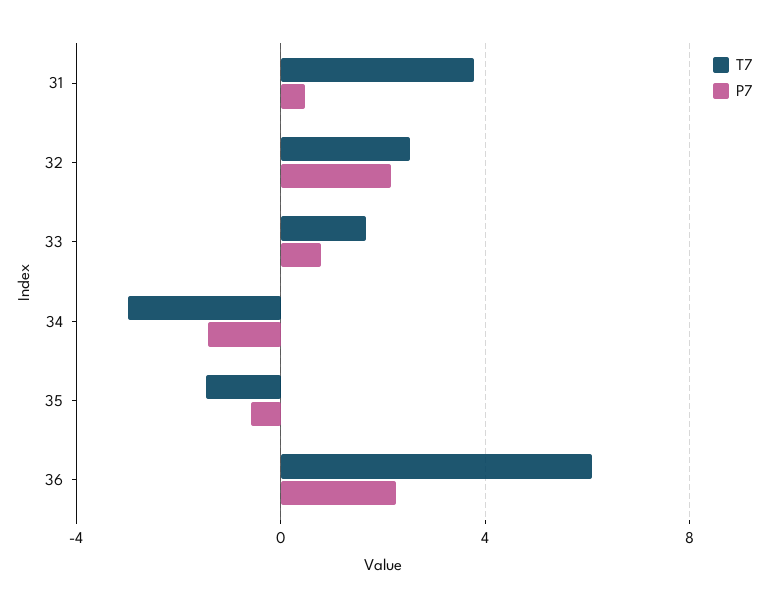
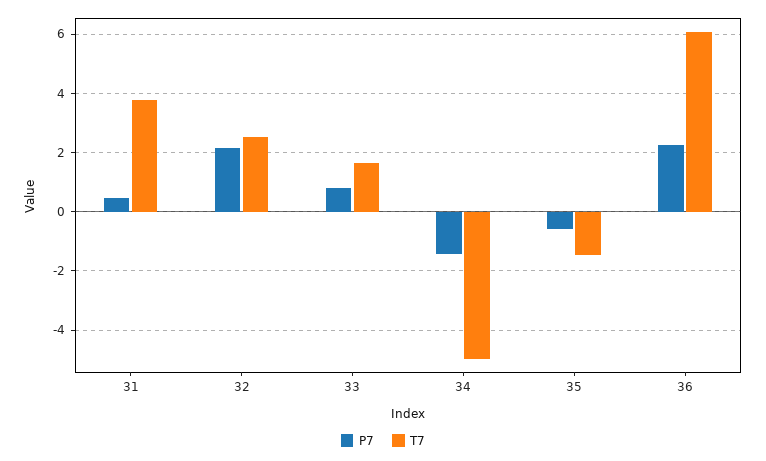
  {
    "T7": {
      "31": 3.75,
      "32": 2.5,
      "33": 1.75,
-     "34": -3,
+     "34": -5,
      "35": -1.5,
      "36": 6
    },
    "P7": {
      "31": 0.5,
      "32": 2.25,
      "33": 0.75,
      "34": -1.5,
      "35": -0.5,
      "36": 2.25
    }
  }

